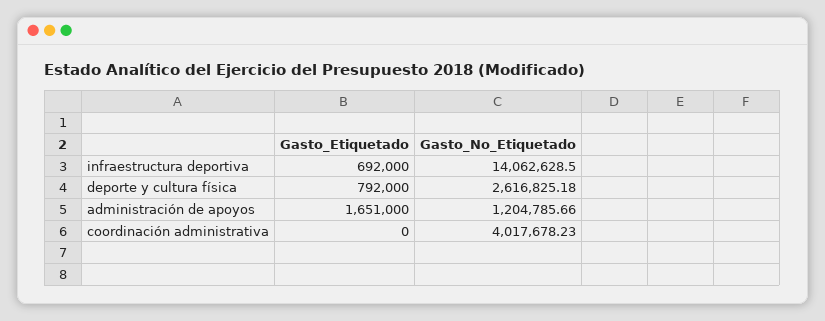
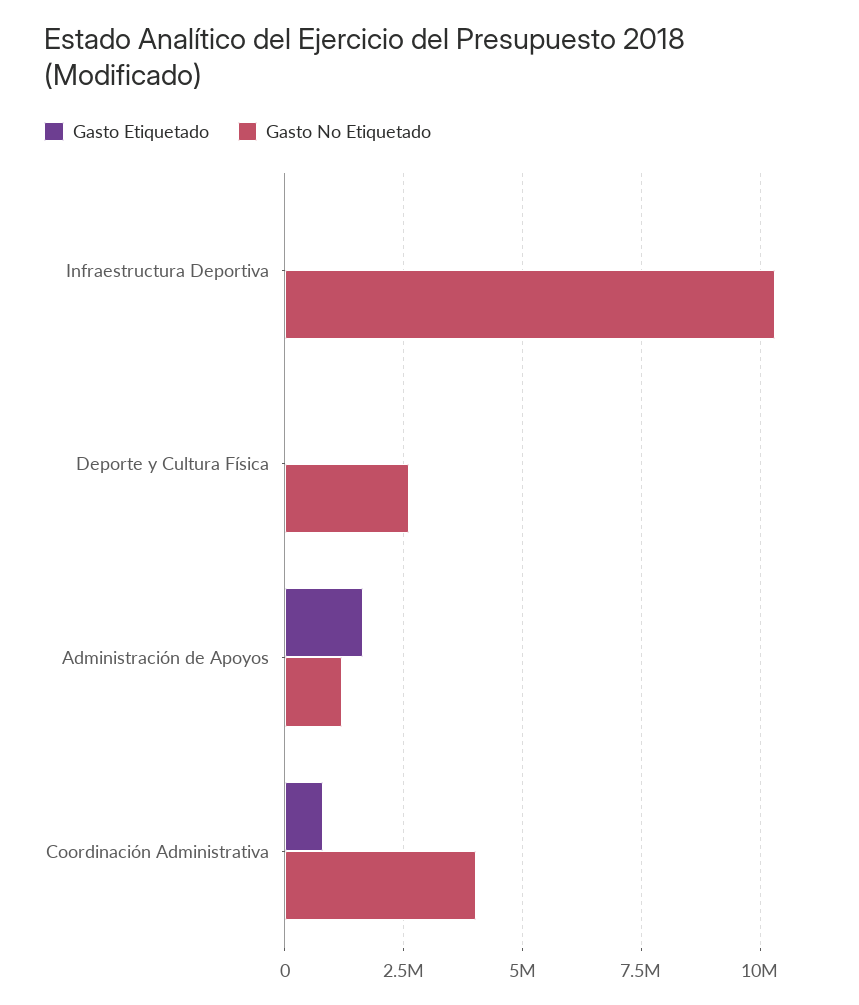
  {
    "Gasto_Etiquetado": {
-     "infraestructura deportiva": 692000,
+     "infraestructura deportiva": 0,
-     "deporte y cultura física": 792000,
+     "deporte y cultura física": 0,
      "administración de apoyos": 1651000,
-     "coordinación administrativa": 0
+     "coordinación administrativa": 750000
    },
    "Gasto_No_Etiquetado": {
-     "infraestructura deportiva": 14062628.5,
+     "infraestructura deportiva": 10250000,
      "deporte y cultura física": 2616825.18,
      "administración de apoyos": 1204785.66,
      "coordinación administrativa": 4017678.23
    }
  }

